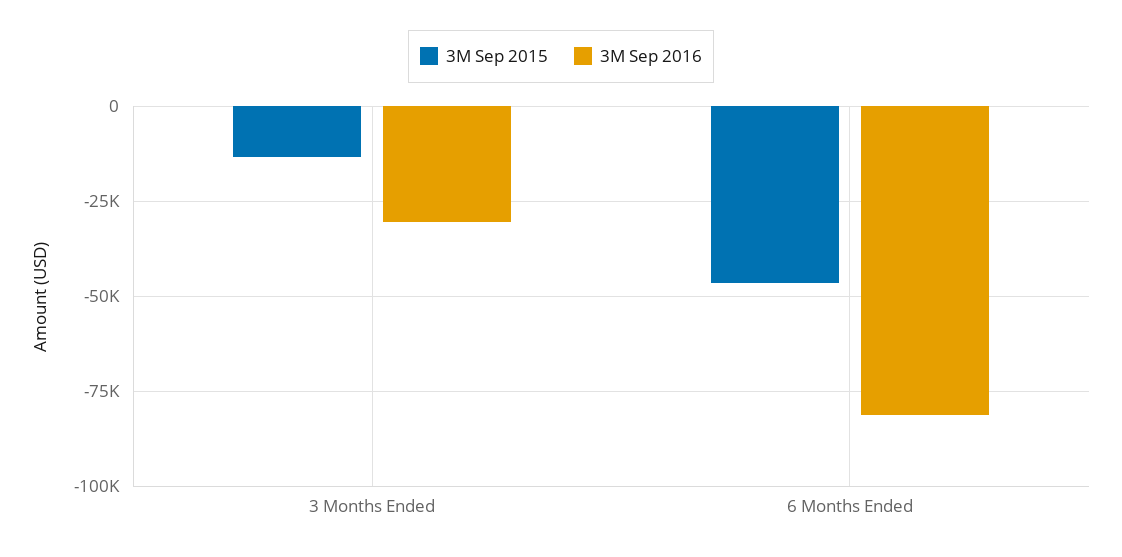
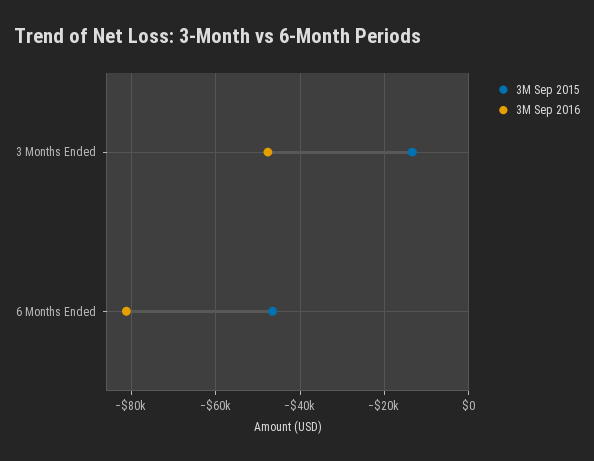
  {
    "3M Sep 2015": {
      "3 Months Ended": -14000,
      "6 Months Ended": -46000
    },
    "3M Sep 2016": {
-     "3 Months Ended": -30000,
+     "3 Months Ended": -48000,
      "6 Months Ended": -82000
    }
  }

